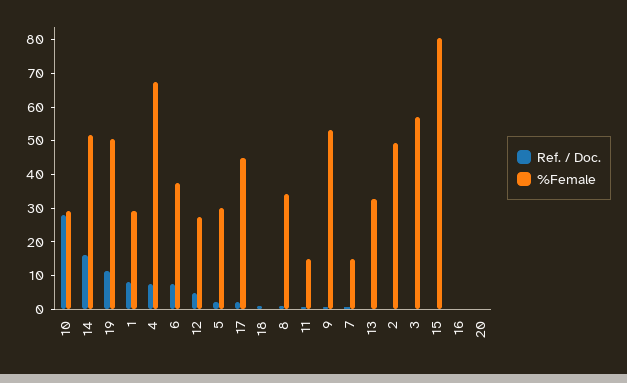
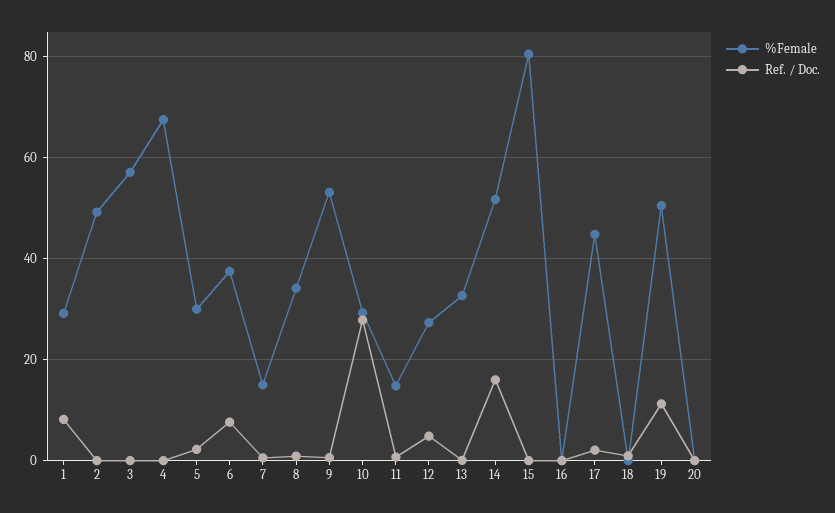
  {
    "Ref. / Doc.": {
      "10": 28,
      "14": 16,
      "19": 12,
      "1": 8,
-     "4": 7.5,
+     "4": 0,
      "6": 8,
      "12": 4,
      "5": 2,
      "17": 2,
      "18": 0,
      "8": 0,
      "11": 0,
      "9": 0,
      "7": 0,
      "13": 0,
      "2": 0,
      "3": 0,
      "15": 0,
      "16": 0,
      "20": 0
    },
    "%Female": {
      "10": 30,
      "14": 52,
      "19": 50,
      "1": 30,
      "4": 68,
      "6": 38,
      "12": 28,
      "5": 30,
      "17": 44,
      "18": 0,
      "8": 34,
      "11": 14,
      "9": 54,
      "7": 16,
      "13": 32,
      "2": 50,
      "3": 58,
      "15": 80,
      "16": 0,
      "20": 0
    }
  }

